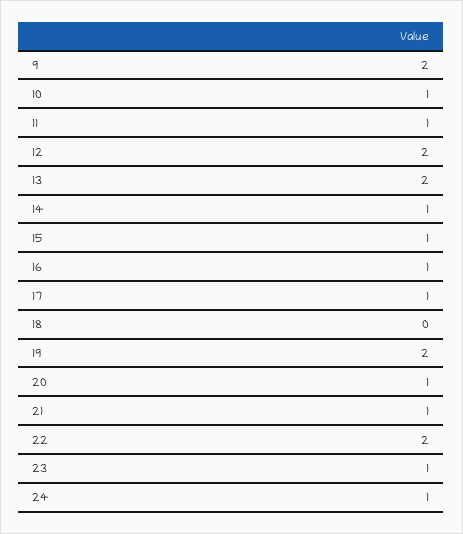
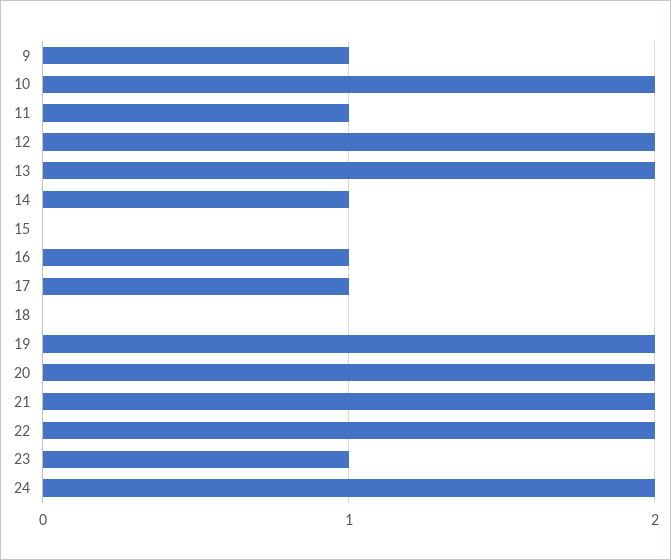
  {
-   "9": 2,
+   "9": 1,
-   "10": 1,
+   "10": 2,
    "11": 1,
    "12": 2,
    "13": 2,
    "14": 1,
-   "15": 1,
+   "15": 0,
    "16": 1,
    "17": 1,
    "18": 0,
    "19": 2,
-   "20": 1,
+   "20": 2,
-   "21": 1,
+   "21": 2,
    "22": 2,
    "23": 1,
-   "24": 1
+   "24": 2
  }

